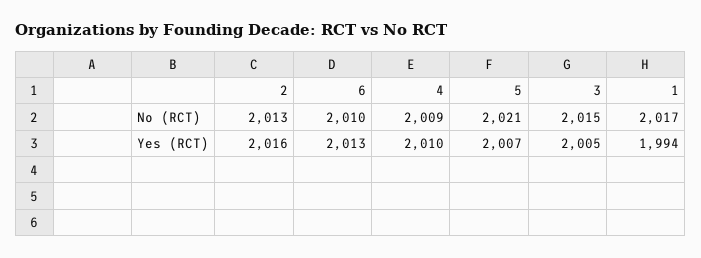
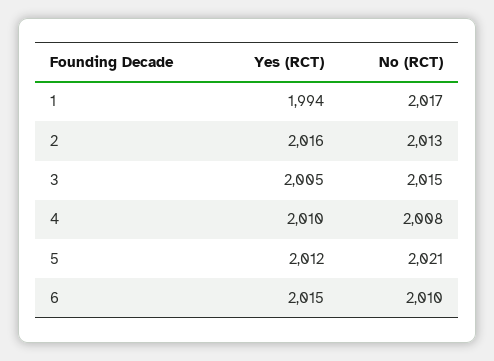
  {
    "2": {
      "No (RCT)": 2013,
      "Yes (RCT)": 2016
    },
    "6": {
      "No (RCT)": 2010,
-     "Yes (RCT)": 2013
+     "Yes (RCT)": 2015
    },
    "4": {
-     "No (RCT)": 2009,
+     "No (RCT)": 2008,
      "Yes (RCT)": 2010
    },
    "5": {
      "No (RCT)": 2021,
-     "Yes (RCT)": 2007
+     "Yes (RCT)": 2012
    },
    "3": {
      "No (RCT)": 2015,
      "Yes (RCT)": 2005
    },
    "1": {
      "No (RCT)": 2017,
      "Yes (RCT)": 1994
    }
  }

